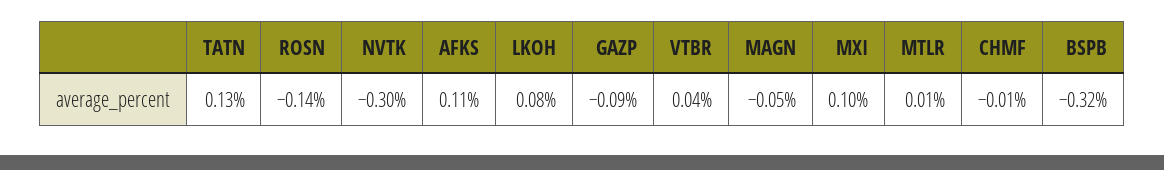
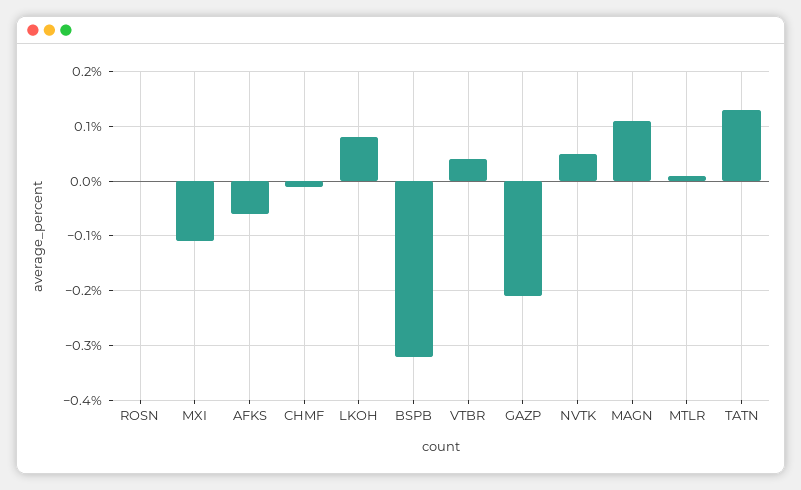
  {
    "TATN": 0.13,
-   "ROSN": -0.14,
+   "ROSN": 0,
-   "NVTK": -0.3,
+   "NVTK": 0.05,
-   "AFKS": 0.11,
+   "AFKS": -0.05,
    "LKOH": 0.08,
-   "GAZP": -0.09,
+   "GAZP": -0.2,
    "VTBR": 0.04,
-   "MAGN": -0.05,
+   "MAGN": 0.1,
-   "MXI": 0.1,
+   "MXI": -0.1,
    "MTLR": 0.01,
    "CHMF": -0.01,
    "BSPB": -0.32
  }

